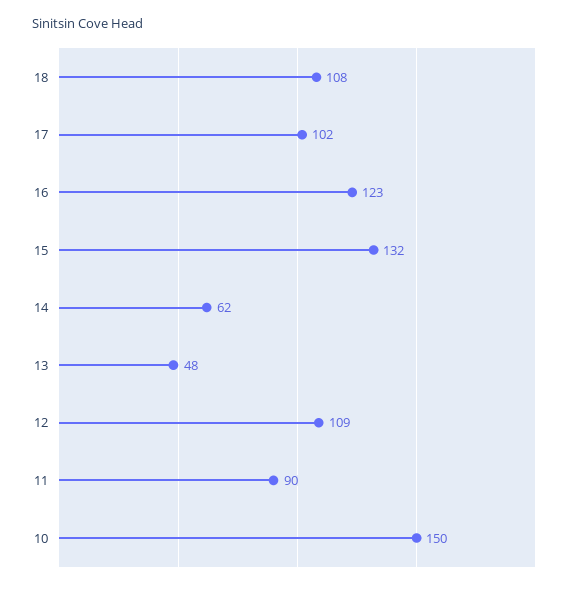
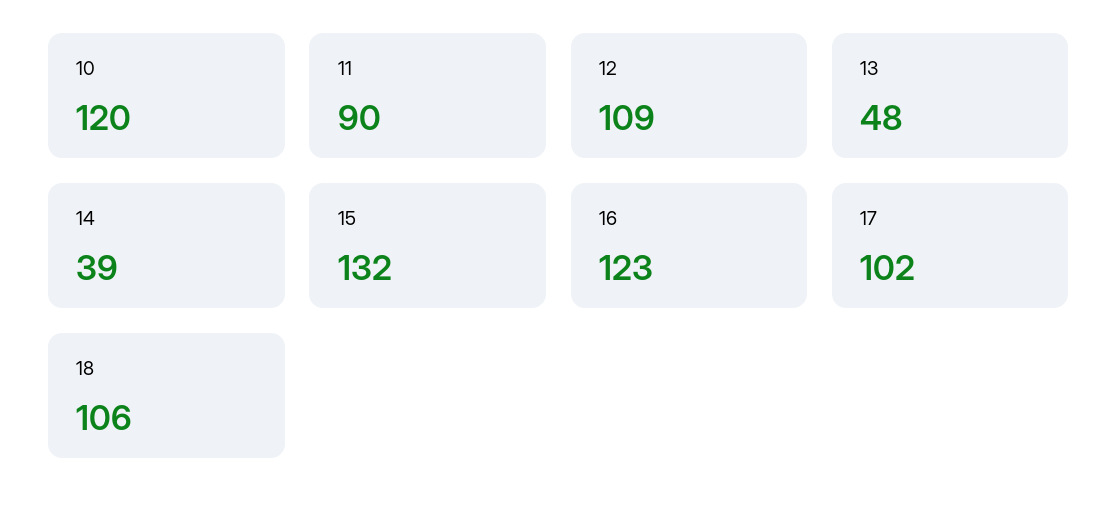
  {
-   "18": 108,
+   "18": 106,
    "17": 102,
    "16": 123,
    "15": 132,
-   "14": 62,
+   "14": 39,
    "13": 48,
    "12": 109,
    "11": 90,
-   "10": 150
+   "10": 120
  }

